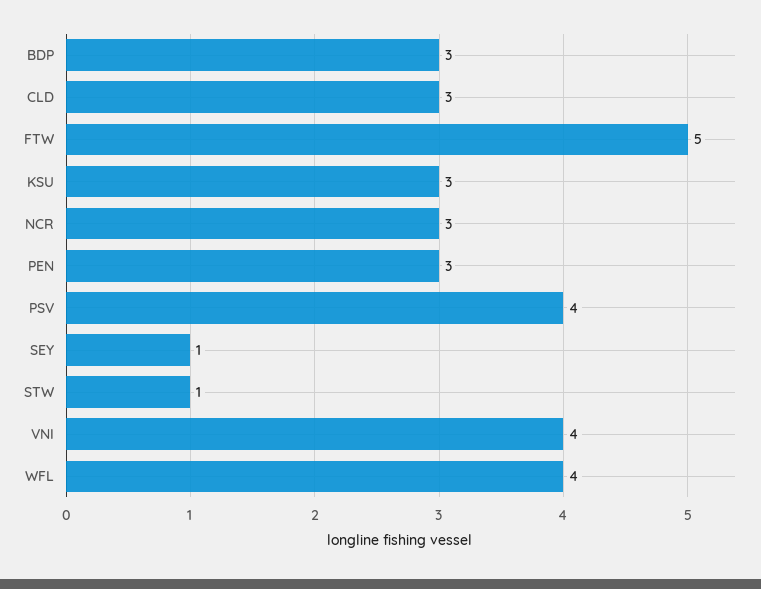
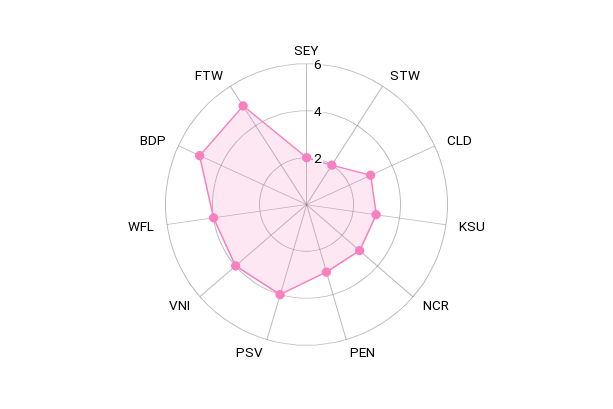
  {
-   "BDP": 3,
+   "BDP": 5,
    "CLD": 3,
    "FTW": 5,
    "KSU": 3,
    "NCR": 3,
    "PEN": 3,
    "PSV": 4,
-   "SEY": 1,
+   "SEY": 2,
-   "STW": 1,
+   "STW": 2,
    "VNI": 4,
    "WFL": 4
  }

